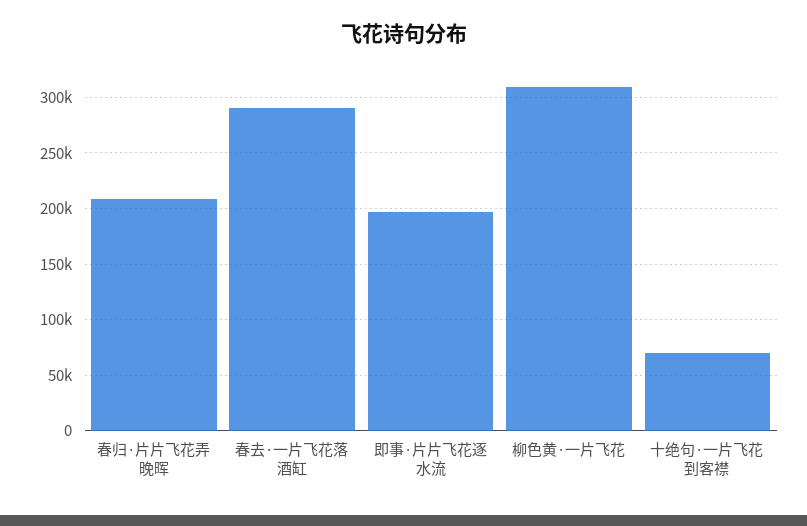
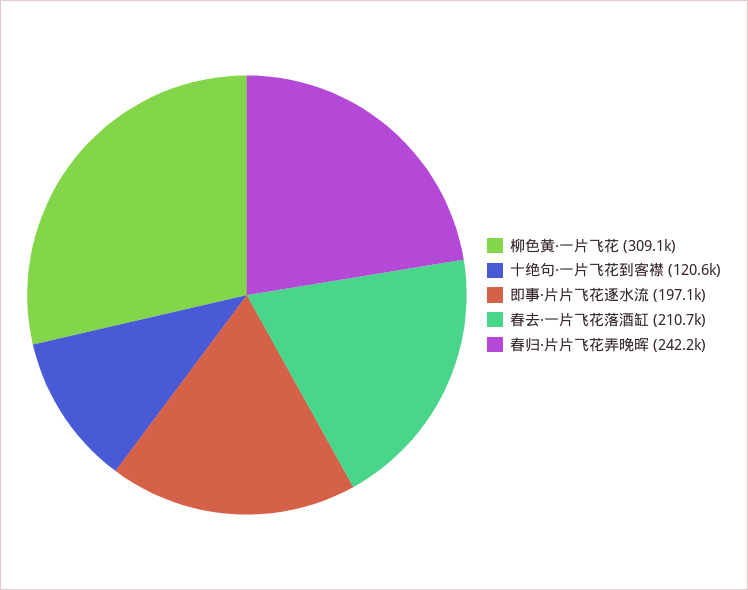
  {
-   "春归·片片飞花弄晚晖": 210000,
+   "春归·片片飞花弄晚晖": 242200,
-   "春去·一片飞花落酒缸": 290000,
+   "春去·一片飞花落酒缸": 210700,
    "即事·片片飞花逐水流": 197100,
    "柳色黄·一片飞花": 309100,
-   "十绝句·一片飞花到客襟": 70000
+   "十绝句·一片飞花到客襟": 120600
  }

